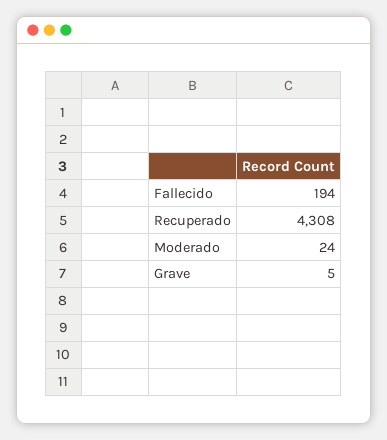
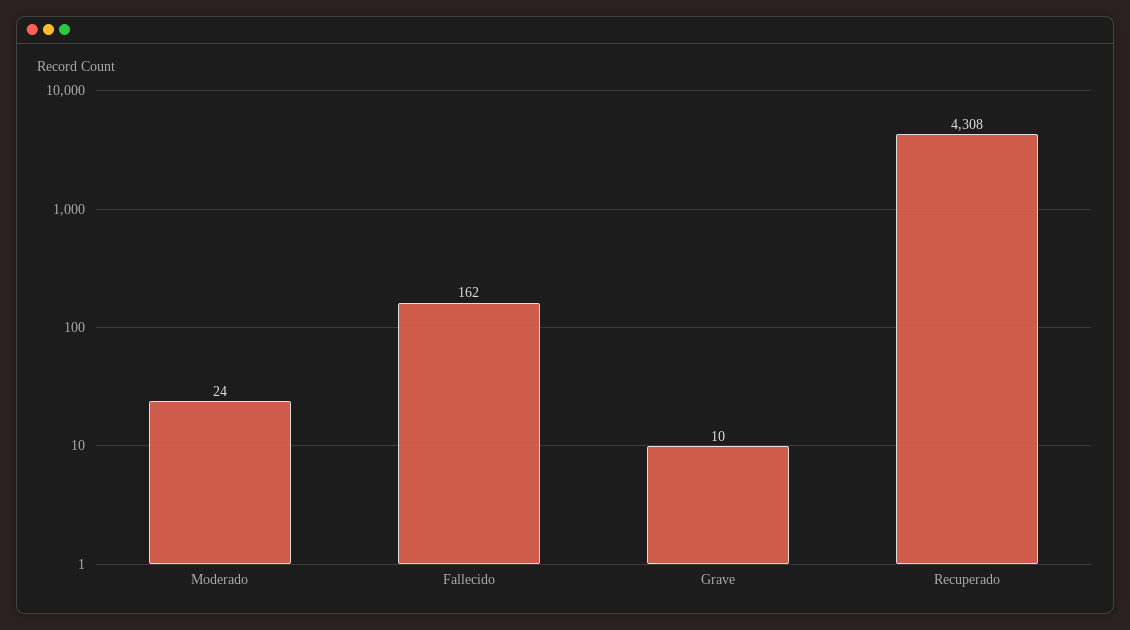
  {
-   "Fallecido": 194,
+   "Fallecido": 162,
    "Recuperado": 4308,
    "Moderado": 24,
-   "Grave": 5
+   "Grave": 10
  }

